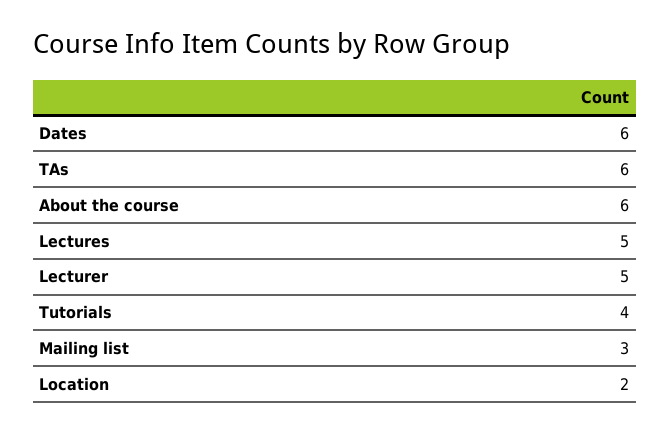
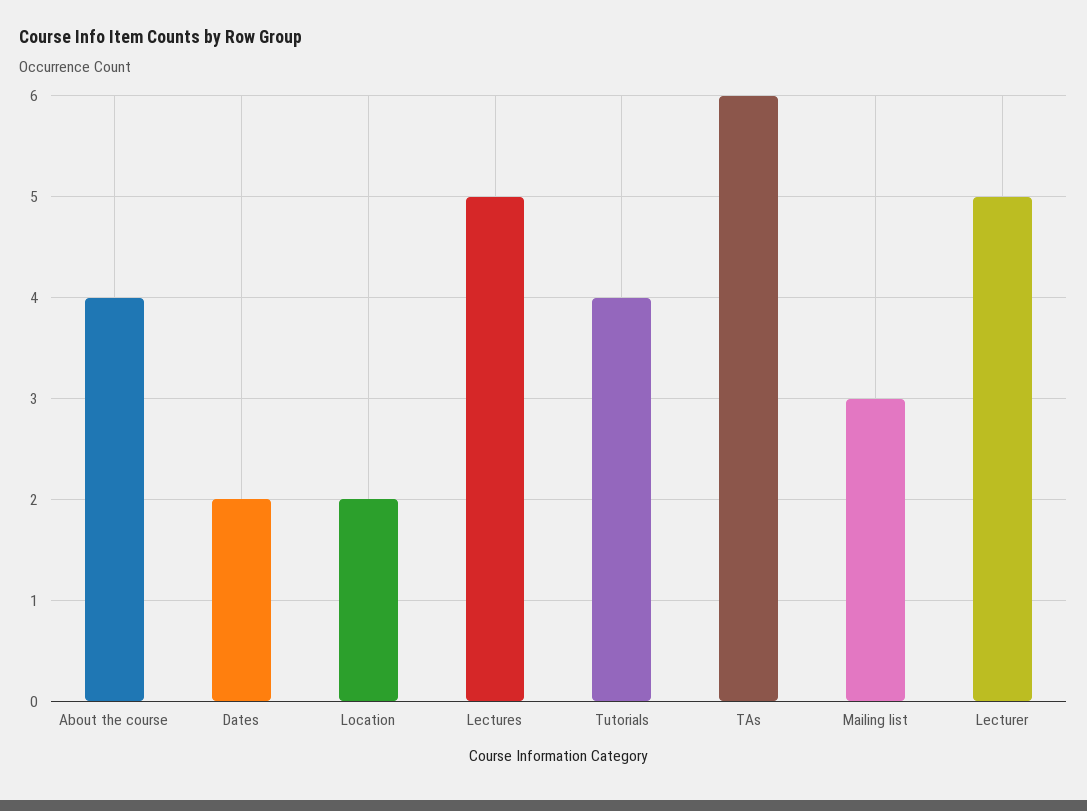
  {
-   "Dates": 6,
+   "Dates": 2,
    "TAs": 6,
-   "About the course": 6,
+   "About the course": 4,
    "Lectures": 5,
    "Lecturer": 5,
    "Tutorials": 4,
    "Mailing list": 3,
    "Location": 2
  }

